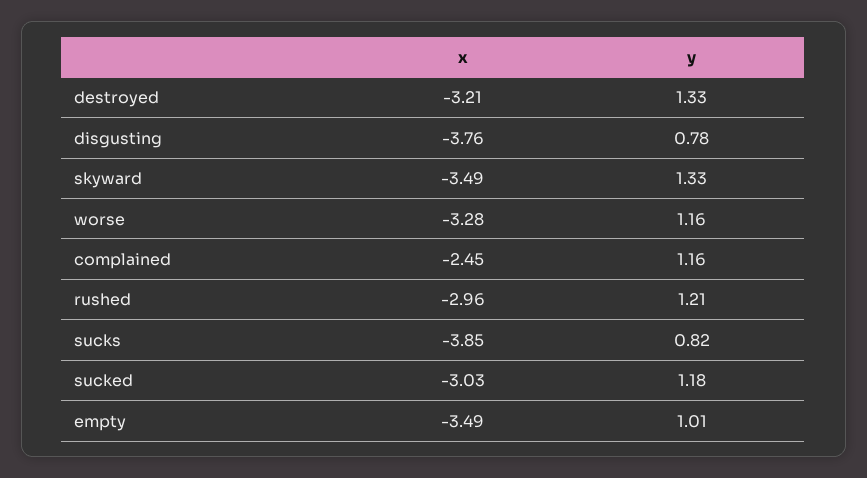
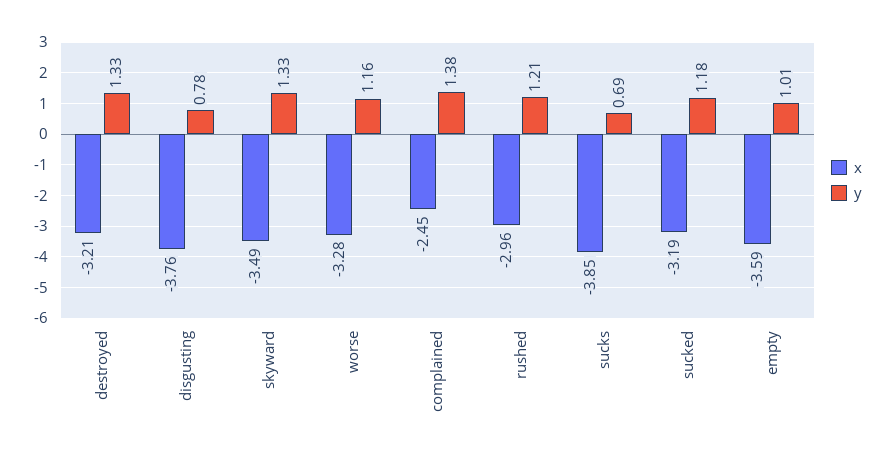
  {
    "x": {
      "destroyed": -3.21,
      "disgusting": -3.76,
      "skyward": -3.49,
      "worse": -3.28,
      "complained": -2.45,
      "rushed": -2.96,
      "sucks": -3.85,
-     "sucked": -3.03,
+     "sucked": -3.19,
-     "empty": -3.49
+     "empty": -3.59
    },
    "y": {
      "destroyed": 1.33,
      "disgusting": 0.78,
      "skyward": 1.33,
      "worse": 1.16,
-     "complained": 1.16,
+     "complained": 1.38,
      "rushed": 1.21,
-     "sucks": 0.82,
+     "sucks": 0.69,
      "sucked": 1.18,
      "empty": 1.01
    }
  }

